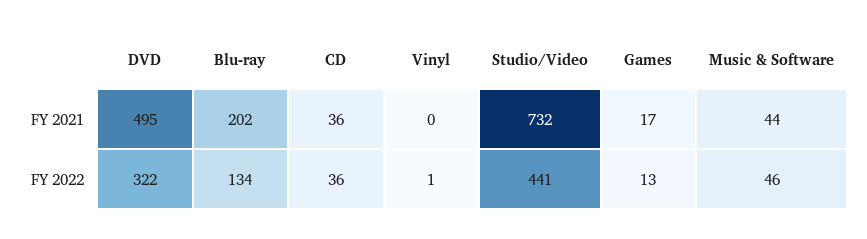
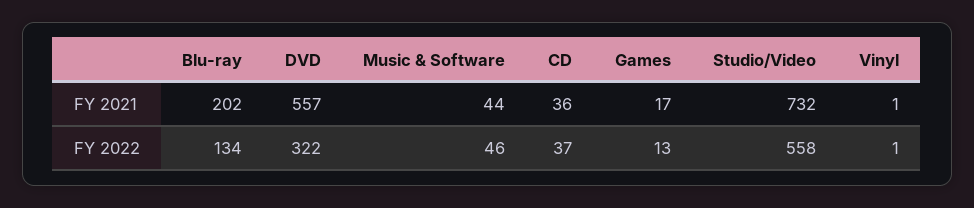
  {
    "DVD": {
-     "FY 2021": 495,
+     "FY 2021": 557,
      "FY 2022": 322
    },
    "Blu-ray": {
      "FY 2021": 202,
      "FY 2022": 134
    },
    "CD": {
      "FY 2021": 36,
-     "FY 2022": 36
+     "FY 2022": 37
    },
    "Vinyl": {
-     "FY 2021": 0,
+     "FY 2021": 1,
      "FY 2022": 1
    },
    "Studio/Video": {
      "FY 2021": 732,
-     "FY 2022": 441
+     "FY 2022": 558
    },
    "Games": {
      "FY 2021": 17,
      "FY 2022": 13
    },
    "Music & Software": {
      "FY 2021": 44,
      "FY 2022": 46
    }
  }

